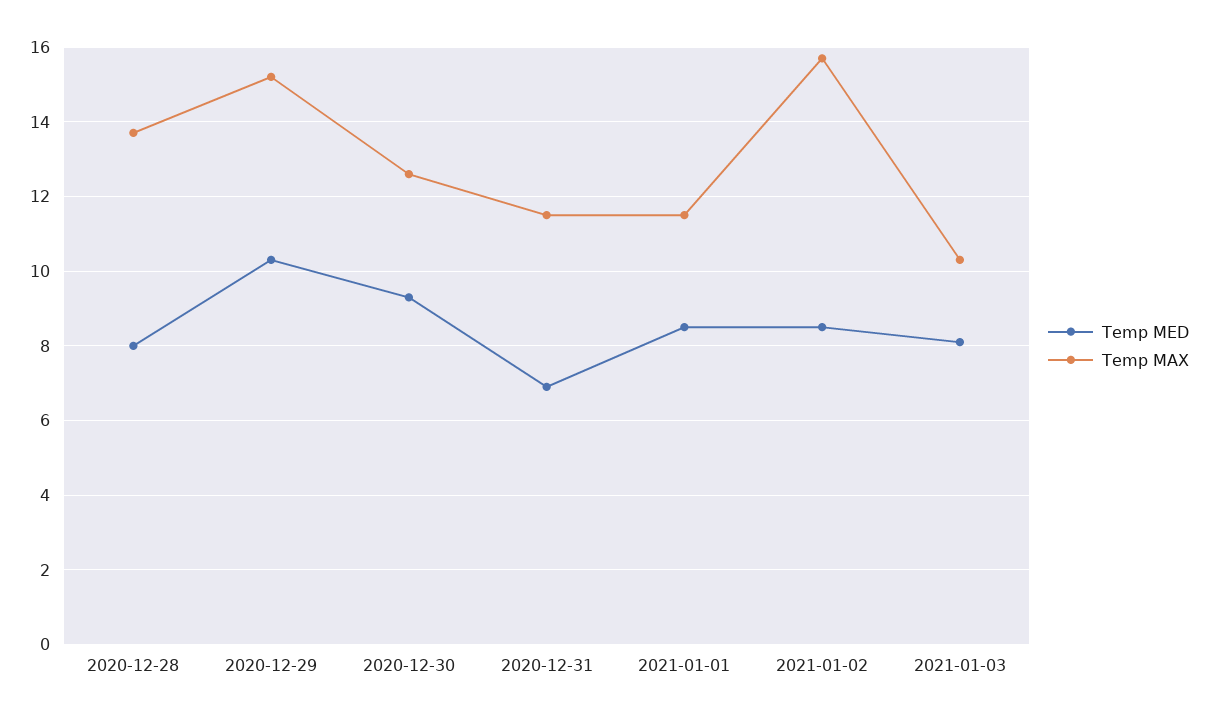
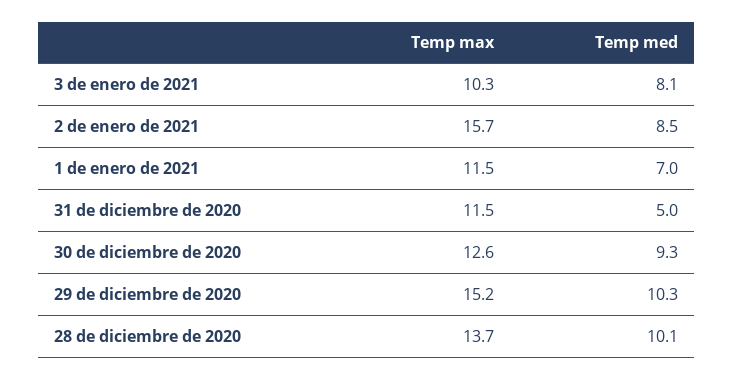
  {
    "Temp MED": {
-     "2020-12-28": 8,
+     "2020-12-28": 10.1,
      "2020-12-29": 10.3,
      "2020-12-30": 9.3,
-     "2020-12-31": 7,
+     "2020-12-31": 5,
-     "2021-01-01": 8.5,
+     "2021-01-01": 7,
      "2021-01-02": 8.5,
      "2021-01-03": 8.1
    },
    "Temp MAX": {
      "2020-12-28": 13.7,
      "2020-12-29": 15.2,
      "2020-12-30": 12.6,
      "2020-12-31": 11.5,
      "2021-01-01": 11.5,
      "2021-01-02": 15.7,
      "2021-01-03": 10.3
    }
  }

